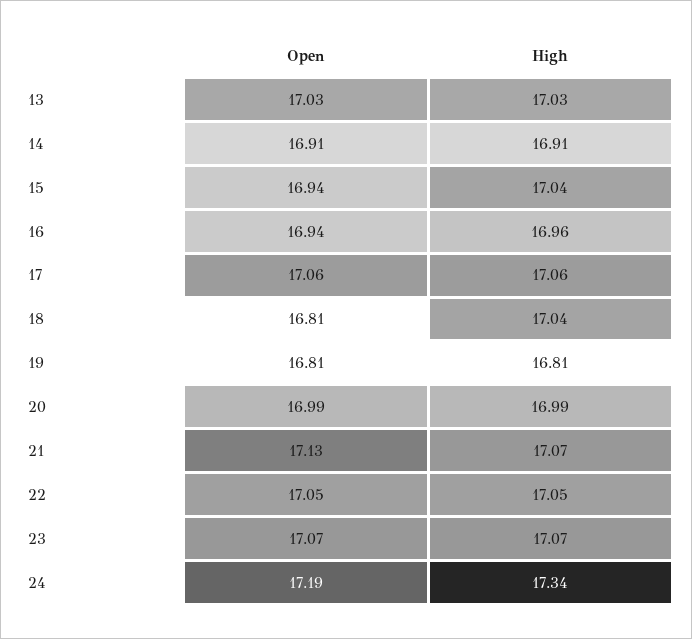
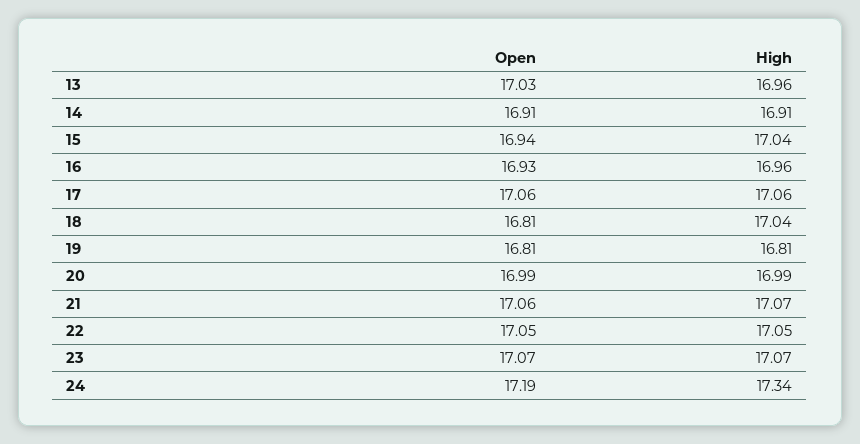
  {
    "Open": {
      "13": 17.03,
      "14": 16.91,
      "15": 16.94,
-     "16": 16.94,
+     "16": 16.93,
      "17": 17.06,
      "18": 16.81,
      "19": 16.81,
      "20": 16.99,
-     "21": 17.13,
+     "21": 17.06,
      "22": 17.05,
      "23": 17.07,
      "24": 17.19
    },
    "High": {
-     "13": 17.03,
+     "13": 16.96,
      "14": 16.91,
      "15": 17.04,
      "16": 16.96,
      "17": 17.06,
      "18": 17.04,
      "19": 16.81,
      "20": 16.99,
      "21": 17.07,
      "22": 17.05,
      "23": 17.07,
      "24": 17.34
    }
  }

